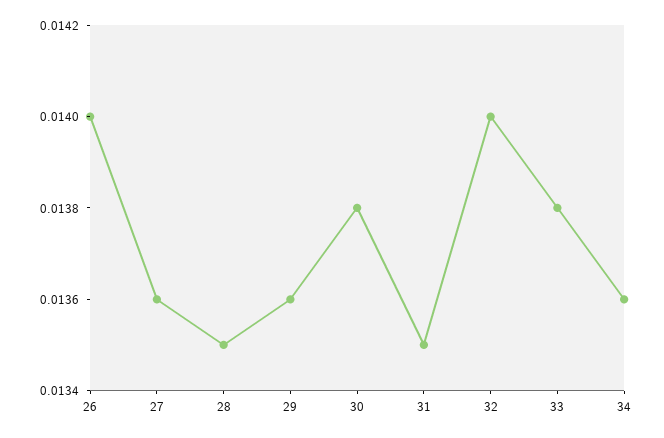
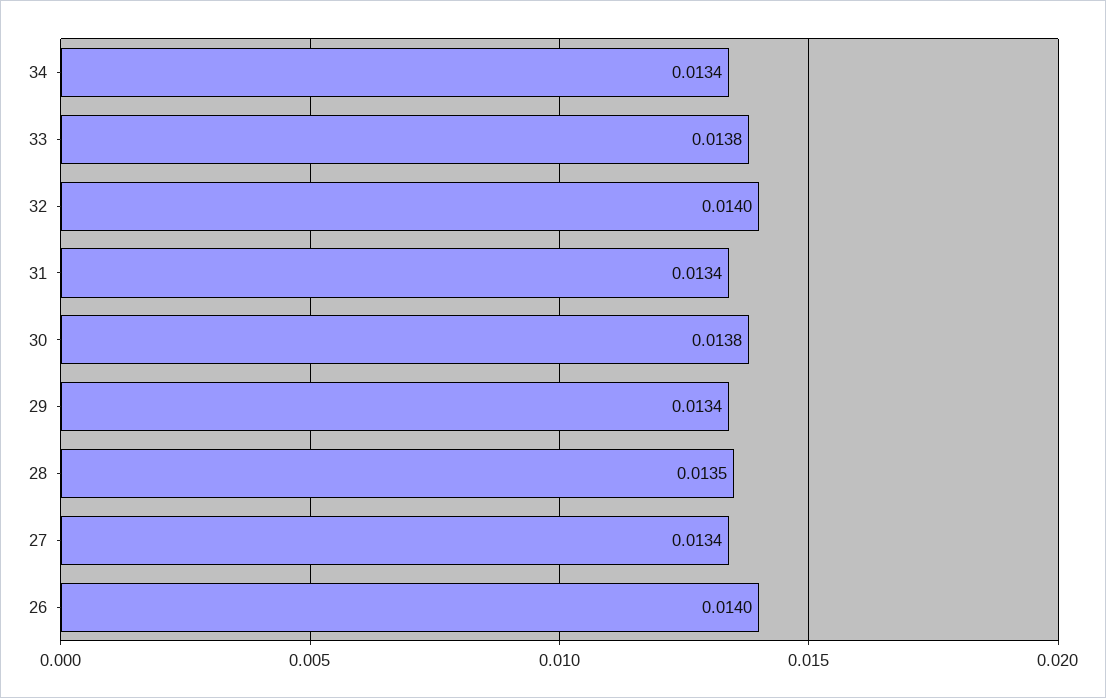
  {
    "26": 0.014,
-   "27": 0.0136,
+   "27": 0.0134,
    "28": 0.0135,
-   "29": 0.0136,
+   "29": 0.0134,
    "30": 0.0138,
-   "31": 0.0135,
+   "31": 0.0134,
    "32": 0.014,
    "33": 0.0138,
-   "34": 0.0136
+   "34": 0.0134
  }

